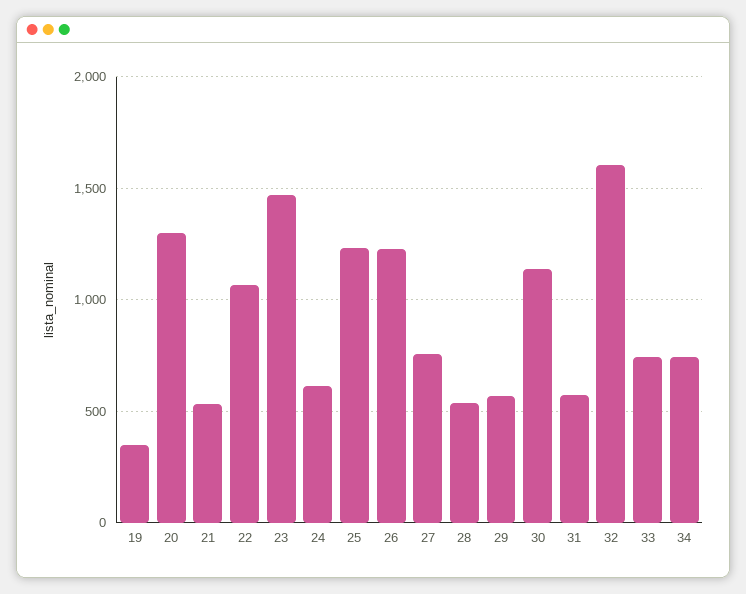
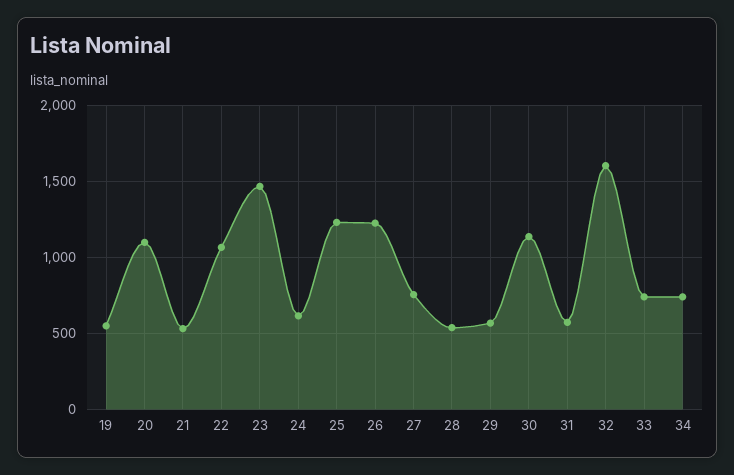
  {
-   "19": 350,
+   "19": 550,
-   "20": 1300,
+   "20": 1100,
    "21": 550,
    "22": 1050,
    "23": 1450,
    "24": 600,
    "25": 1250,
    "26": 1250,
    "27": 750,
    "28": 550,
    "29": 550,
    "30": 1150,
    "31": 550,
    "32": 1600,
    "33": 750,
    "34": 750
  }

